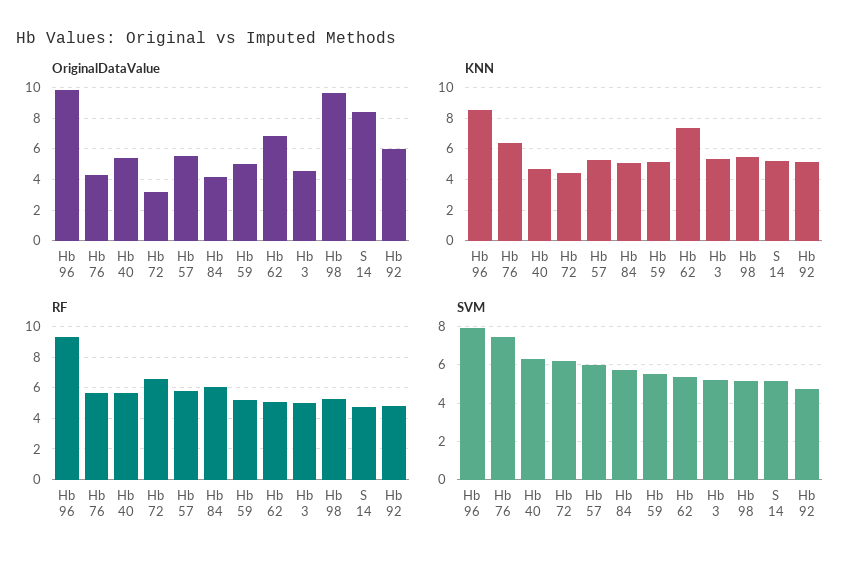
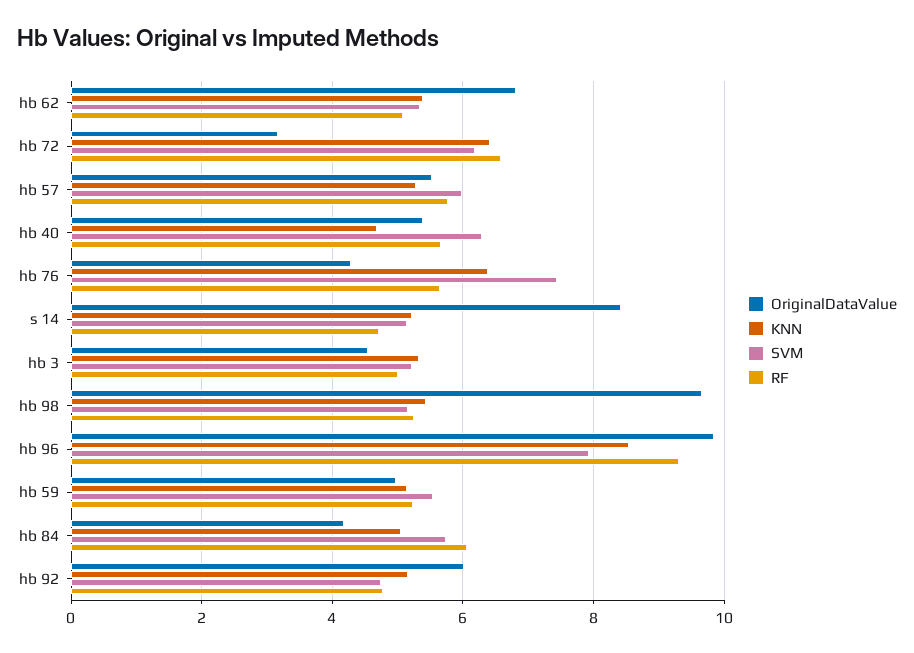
  {
    "OriginalDataValue": {
      "Hb 96": 9.8,
      "Hb 76": 4.2,
      "Hb 40": 5.4,
      "Hb 72": 3.2,
      "Hb 57": 5.6,
      "Hb 84": 4.2,
      "Hb 59": 5,
      "Hb 62": 6.8,
      "Hb 3": 4.6,
      "Hb 98": 9.6,
      "S 14": 8.4,
      "Hb 92": 6
    },
    "KNN": {
      "Hb 96": 8.6,
      "Hb 76": 6.4,
      "Hb 40": 4.6,
-     "Hb 72": 4.5,
+     "Hb 72": 6.4,
      "Hb 57": 5.2,
      "Hb 84": 5,
      "Hb 59": 5.2,
-     "Hb 62": 7.5,
+     "Hb 62": 5.4,
      "Hb 3": 5.4,
      "Hb 98": 5.4,
      "S 14": 5.2,
      "Hb 92": 5.2
    },
    "RF": {
      "Hb 96": 9.4,
      "Hb 76": 5.6,
      "Hb 40": 5.6,
      "Hb 72": 6.6,
      "Hb 57": 5.8,
      "Hb 84": 6,
      "Hb 59": 5.2,
      "Hb 62": 5,
      "Hb 3": 5,
      "Hb 98": 5.2,
      "S 14": 4.8,
      "Hb 92": 4.8
    },
    "SVM": {
      "Hb 96": 8,
      "Hb 76": 7.4,
      "Hb 40": 6.2,
      "Hb 72": 6.2,
      "Hb 57": 6,
      "Hb 84": 5.8,
      "Hb 59": 5.6,
      "Hb 62": 5.4,
      "Hb 3": 5.2,
      "Hb 98": 5.2,
      "S 14": 5.2,
      "Hb 92": 4.8
    }
  }

